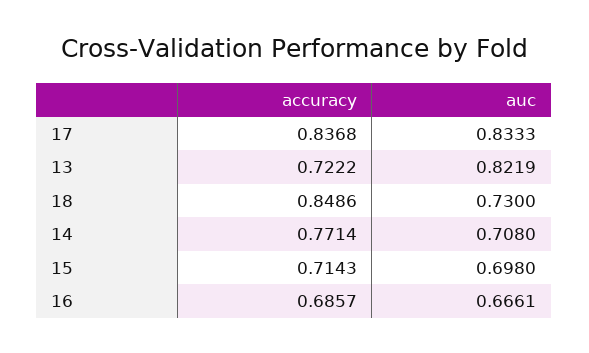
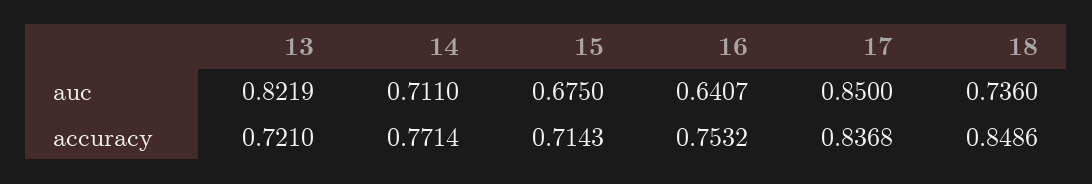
  {
    "accuracy": {
      "17": 0.8368,
-     "13": 0.7222,
+     "13": 0.721,
      "18": 0.8486,
      "14": 0.7714,
      "15": 0.7143,
-     "16": 0.6857
+     "16": 0.7532
    },
    "auc": {
-     "17": 0.8333,
+     "17": 0.85,
      "13": 0.8219,
-     "18": 0.73,
+     "18": 0.736,
-     "14": 0.708,
+     "14": 0.711,
-     "15": 0.698,
+     "15": 0.675,
-     "16": 0.6661
+     "16": 0.6407
    }
  }

